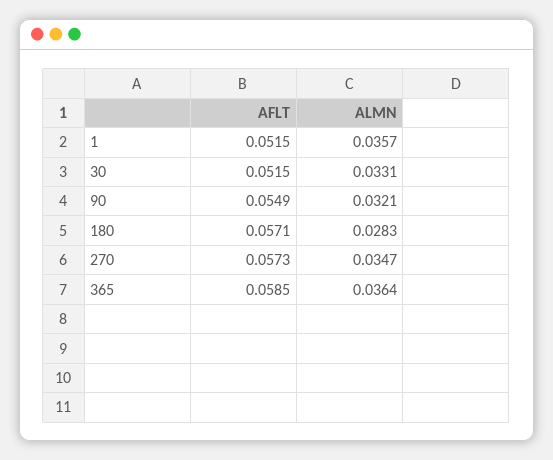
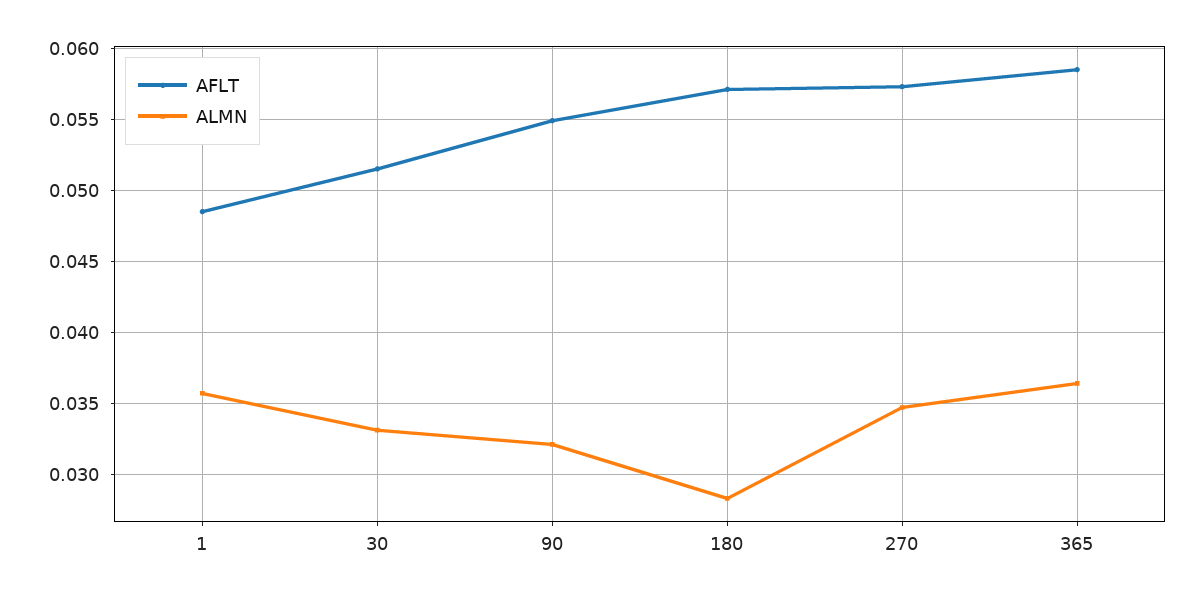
  {
    "AFLT": {
-     "1": 0.0515,
+     "1": 0.0485,
      "30": 0.0515,
      "90": 0.0549,
      "180": 0.0571,
      "270": 0.0573,
      "365": 0.0585
    },
    "ALMN": {
      "1": 0.0357,
      "30": 0.0331,
      "90": 0.0321,
      "180": 0.0283,
      "270": 0.0347,
      "365": 0.0364
    }
  }

